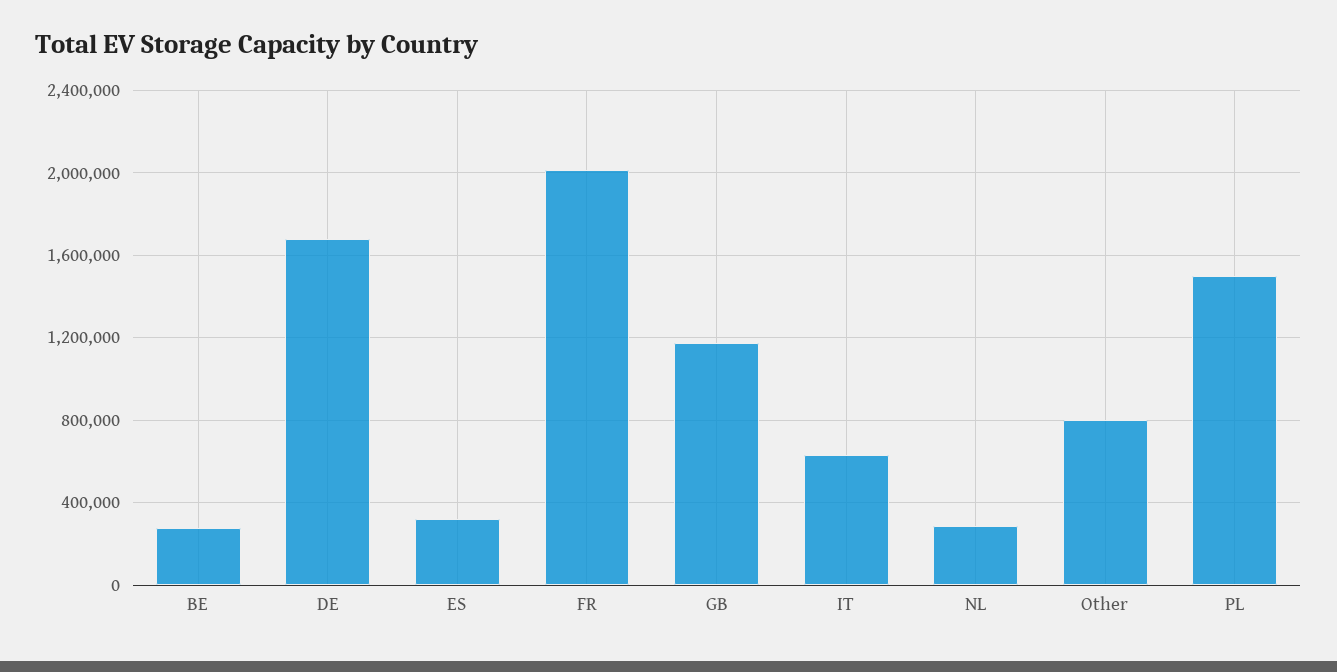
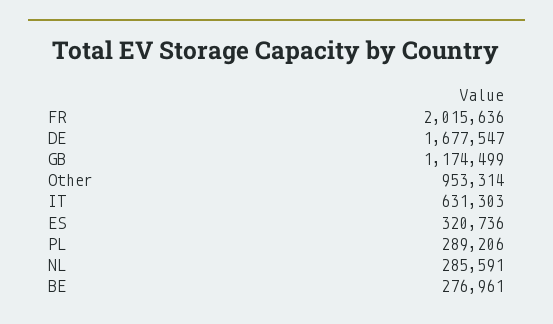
  {
    "BE": 276961,
    "DE": 1677547,
    "ES": 320736,
    "FR": 2015636,
    "GB": 1174499,
    "IT": 631303,
    "NL": 285591,
-   "Other": 800000,
+   "Other": 953314,
-   "PL": 1500000
+   "PL": 289206
  }

